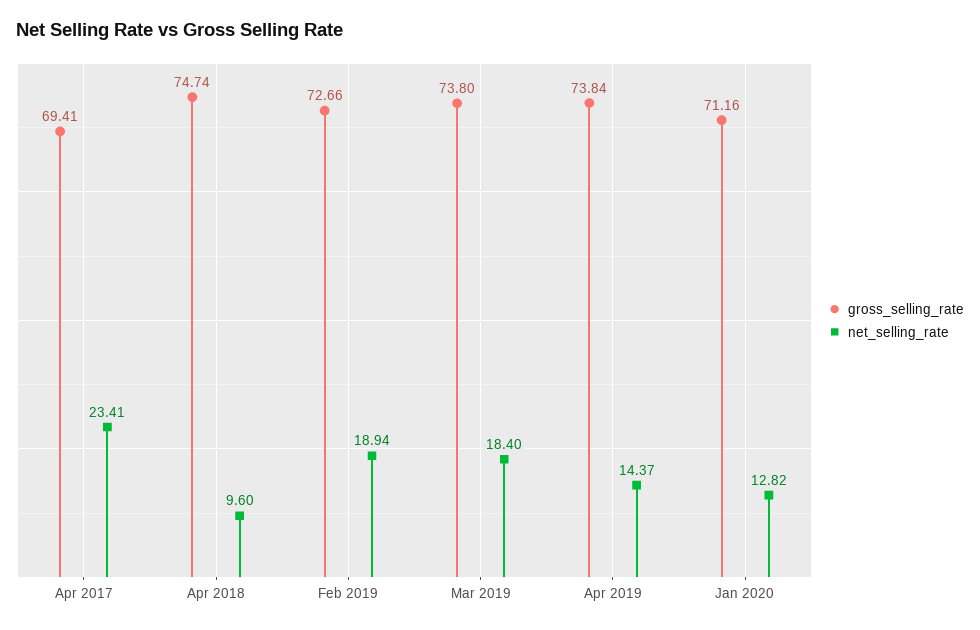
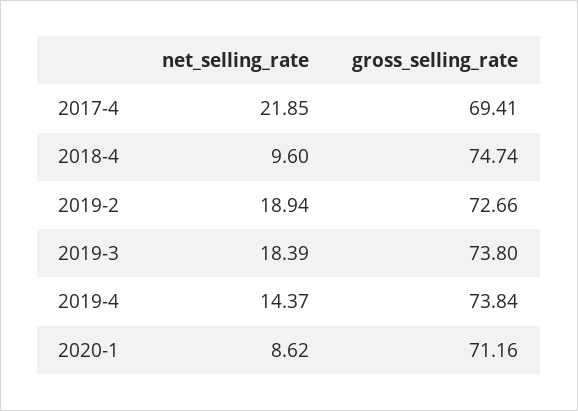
  {
    "gross_selling_rate": {
      "Apr 2017": 69.41,
      "Apr 2018": 74.74,
      "Feb 2019": 72.66,
      "Mar 2019": 73.8,
      "Apr 2019": 73.84,
      "Jan 2020": 71.16
    },
    "net_selling_rate": {
-     "Apr 2017": 23.41,
+     "Apr 2017": 21.85,
      "Apr 2018": 9.6,
      "Feb 2019": 18.94,
-     "Mar 2019": 18.4,
+     "Mar 2019": 18.39,
      "Apr 2019": 14.37,
-     "Jan 2020": 12.82
+     "Jan 2020": 8.62
    }
  }

